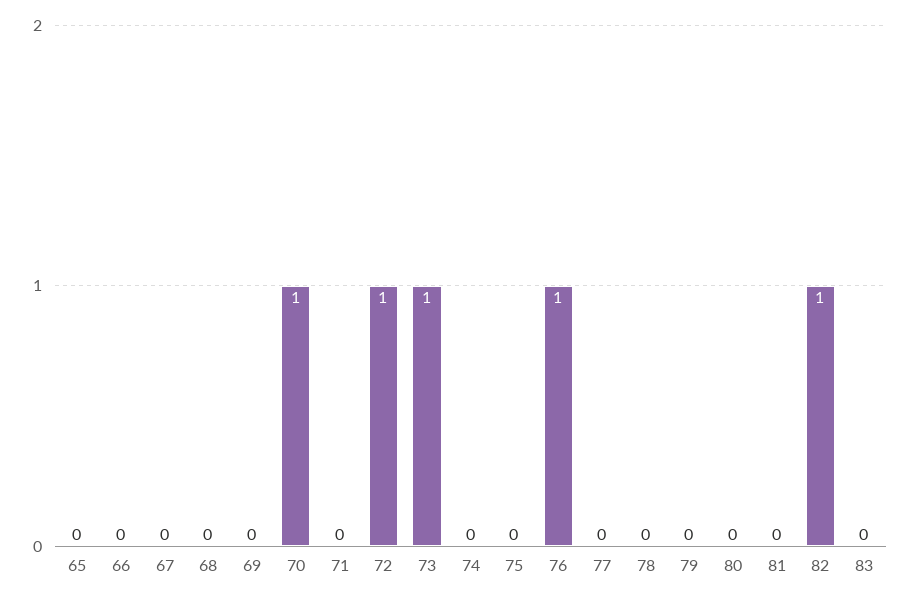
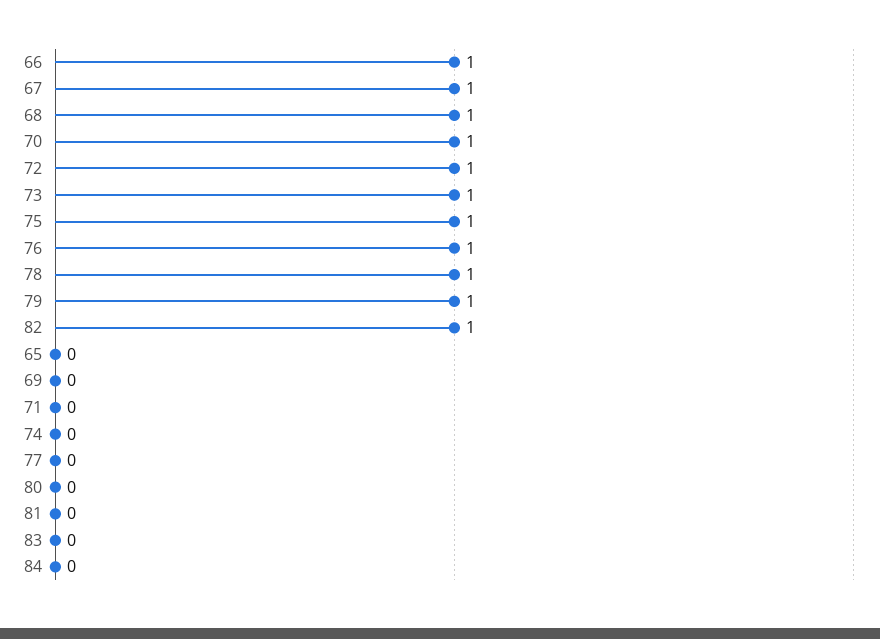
  {
    "65": 0,
-   "66": 0,
+   "66": 1,
-   "67": 0,
+   "67": 1,
-   "68": 0,
+   "68": 1,
    "69": 0,
    "70": 1,
    "71": 0,
    "72": 1,
    "73": 1,
    "74": 0,
-   "75": 0,
+   "75": 1,
    "76": 1,
    "77": 0,
-   "78": 0,
+   "78": 1,
-   "79": 0,
+   "79": 1,
    "80": 0,
    "81": 0,
    "82": 1,
-   "83": 0
+   "83": 0,
+   "84": 0
  }

